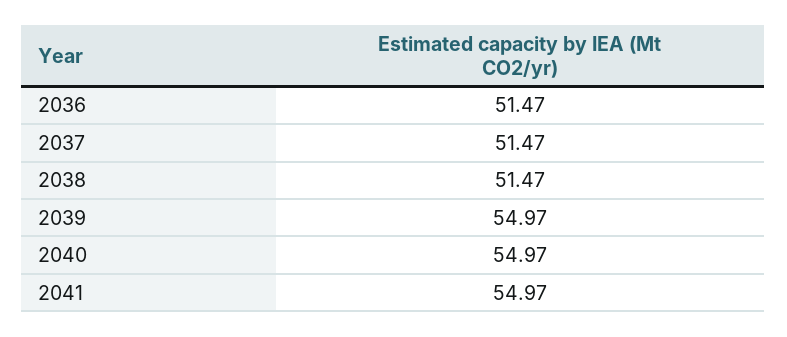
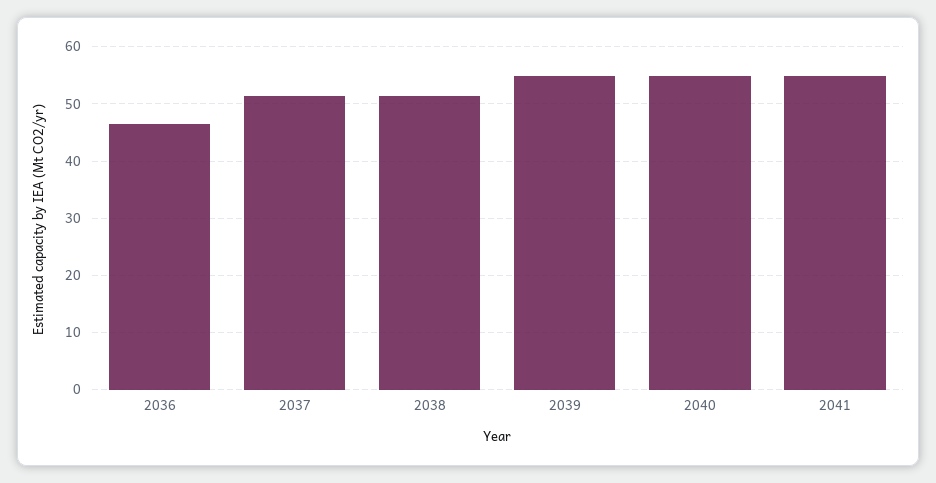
  {
-   "2036": 51.47,
+   "2036": 46,
    "2037": 51.47,
    "2038": 51.47,
    "2039": 54.97,
    "2040": 54.97,
    "2041": 54.97
  }

